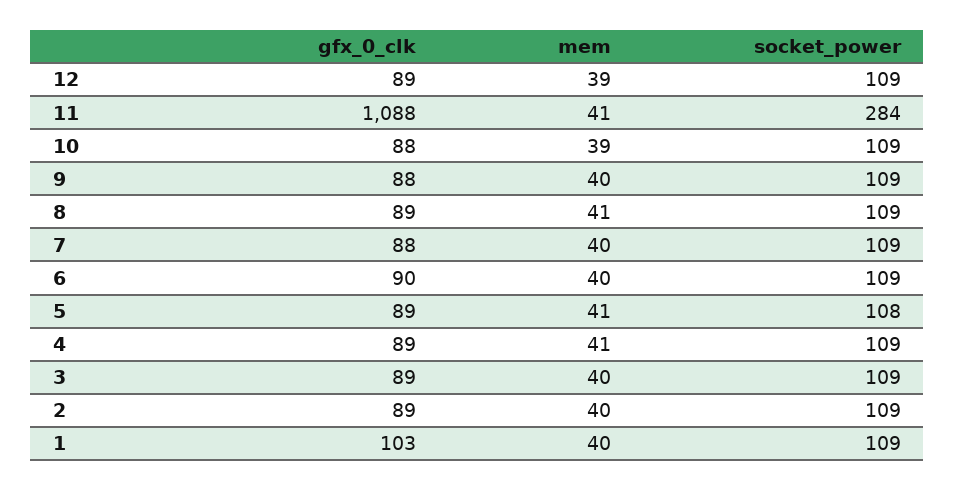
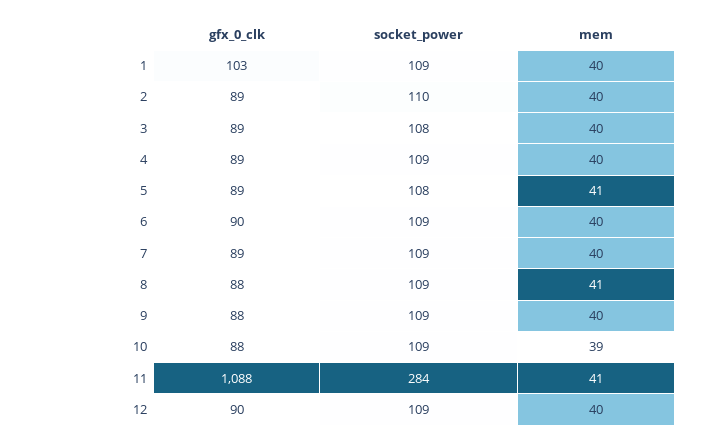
  {
    "gfx_0_clk": {
-     "12": 89,
+     "12": 90,
      "11": 1088,
      "10": 88,
      "9": 88,
-     "8": 89,
+     "8": 88,
-     "7": 88,
+     "7": 89,
      "6": 90,
      "5": 89,
      "4": 89,
      "3": 89,
      "2": 89,
      "1": 103
    },
    "mem": {
-     "12": 39,
+     "12": 40,
      "11": 41,
      "10": 39,
      "9": 40,
      "8": 41,
      "7": 40,
      "6": 40,
      "5": 41,
-     "4": 41,
+     "4": 40,
      "3": 40,
      "2": 40,
      "1": 40
    },
    "socket_power": {
      "12": 109,
      "11": 284,
      "10": 109,
      "9": 109,
      "8": 109,
      "7": 109,
      "6": 109,
      "5": 108,
      "4": 109,
-     "3": 109,
+     "3": 108,
-     "2": 109,
+     "2": 110,
      "1": 109
    }
  }

